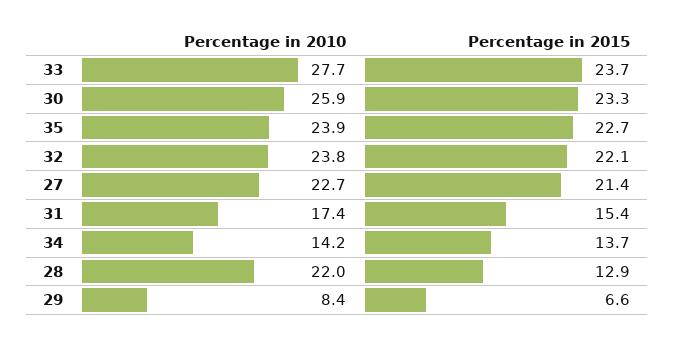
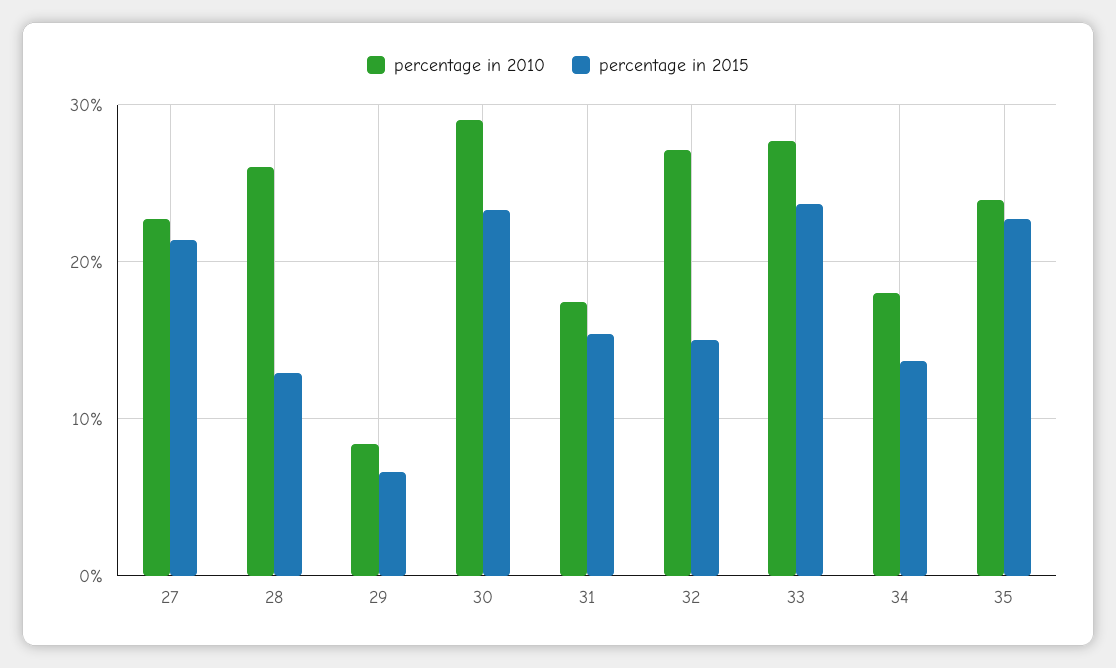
  {
    "Percentage in 2010": {
      "33": 27.7,
-     "30": 25.9,
+     "30": 29,
      "35": 23.9,
-     "32": 23.8,
+     "32": 27,
      "27": 22.7,
      "31": 17.4,
-     "34": 14.2,
+     "34": 18,
-     "28": 22,
+     "28": 26,
      "29": 8.4
    },
    "Percentage in 2015": {
      "33": 23.7,
      "30": 23.3,
      "35": 22.7,
-     "32": 22.1,
+     "32": 15,
      "27": 21.4,
      "31": 15.4,
      "34": 13.7,
      "28": 12.9,
      "29": 6.6
    }
  }

